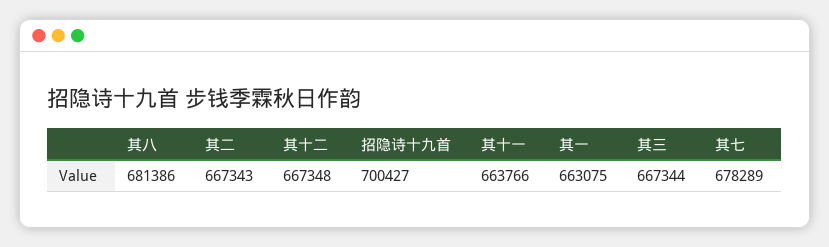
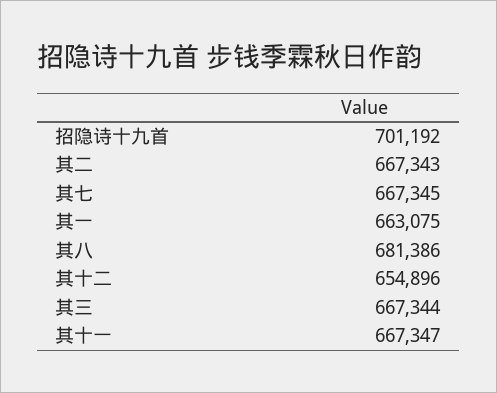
  {
    "其八": 681386,
    "其二": 667343,
-   "其十二": 667348,
+   "其十二": 654896,
-   "招隐诗十九首": 700427,
+   "招隐诗十九首": 701192,
-   "其十一": 663766,
+   "其十一": 667347,
    "其一": 663075,
    "其三": 667344,
-   "其七": 678289
+   "其七": 667345
  }

